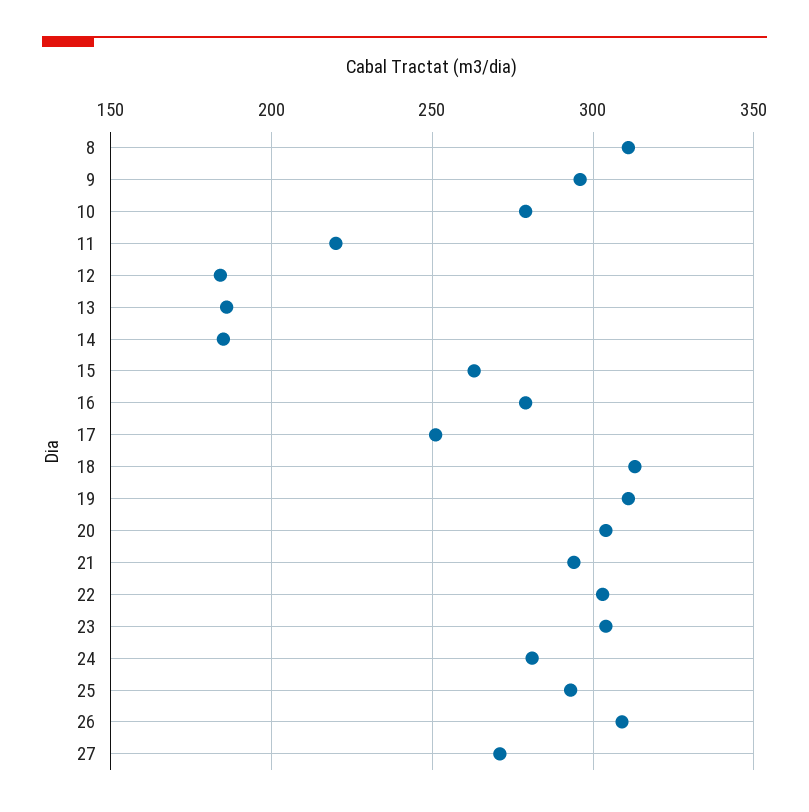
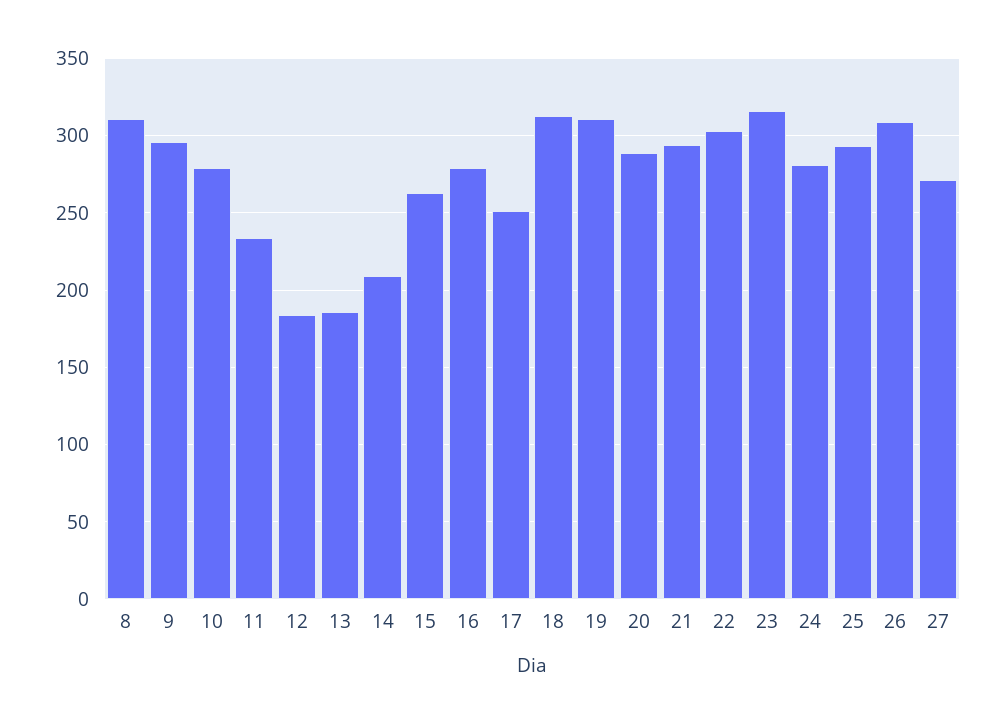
  {
    "8": 310,
    "9": 295,
    "10": 280,
-   "11": 220,
+   "11": 235,
    "12": 185,
    "13": 185,
-   "14": 185,
+   "14": 210,
    "15": 265,
    "16": 280,
    "17": 250,
    "18": 315,
    "19": 310,
-   "20": 305,
+   "20": 290,
    "21": 295,
    "22": 305,
-   "23": 305,
+   "23": 315,
    "24": 280,
    "25": 295,
    "26": 310,
    "27": 270
  }

